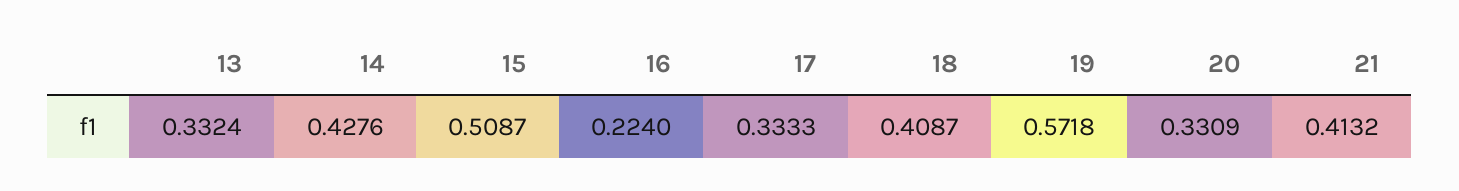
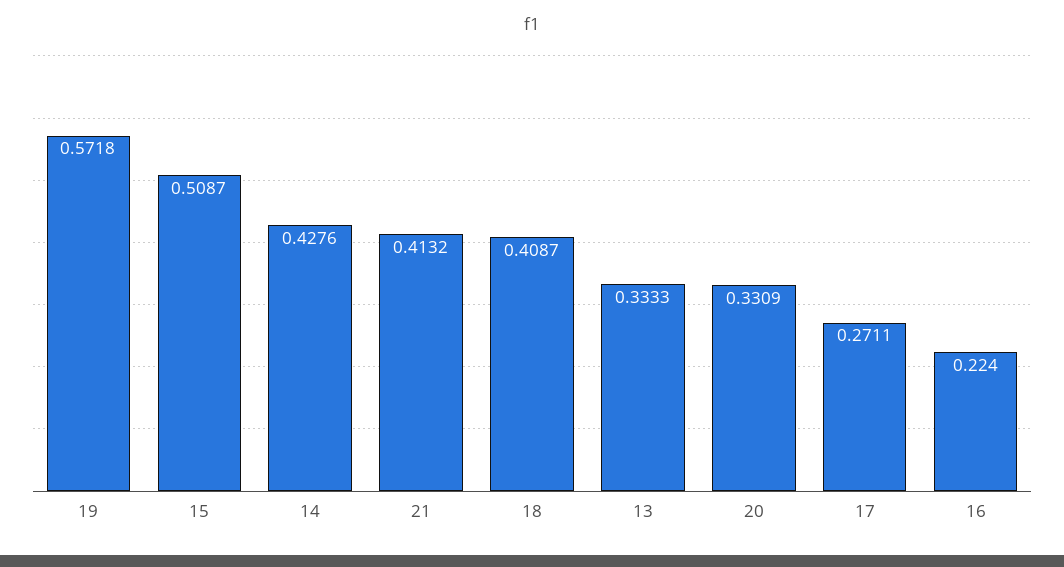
  {
-   "13": 0.3324,
+   "13": 0.3333,
    "14": 0.4276,
    "15": 0.5087,
    "16": 0.224,
-   "17": 0.3333,
+   "17": 0.2711,
    "18": 0.4087,
    "19": 0.5718,
    "20": 0.3309,
    "21": 0.4132
  }

